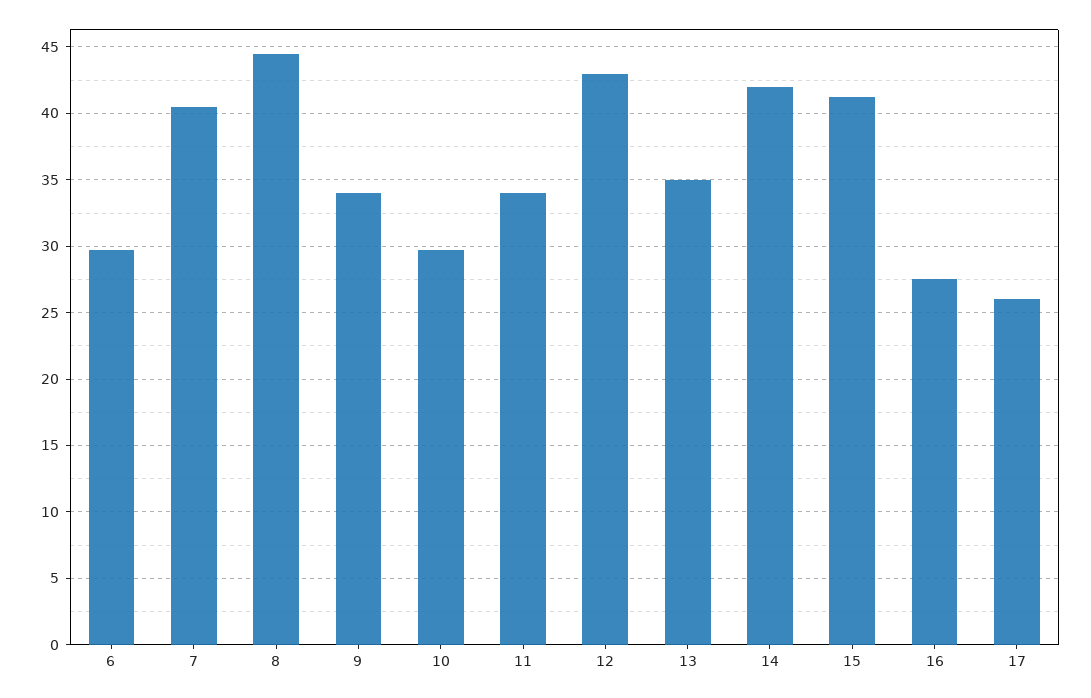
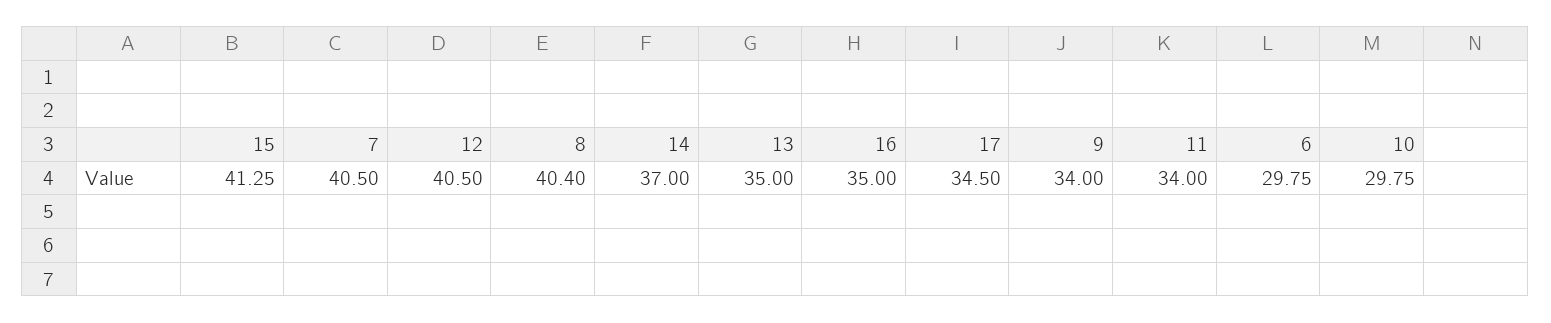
  {
    "6": 29.75,
    "7": 40.5,
-   "8": 44.5,
+   "8": 40.4,
    "9": 34,
    "10": 29.75,
    "11": 34,
-   "12": 43,
+   "12": 40.5,
    "13": 35,
-   "14": 42,
+   "14": 37,
    "15": 41.25,
-   "16": 27.5,
+   "16": 35,
-   "17": 26
+   "17": 34.5
  }

